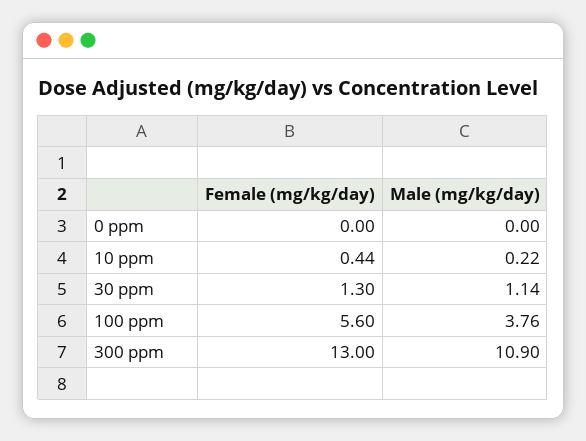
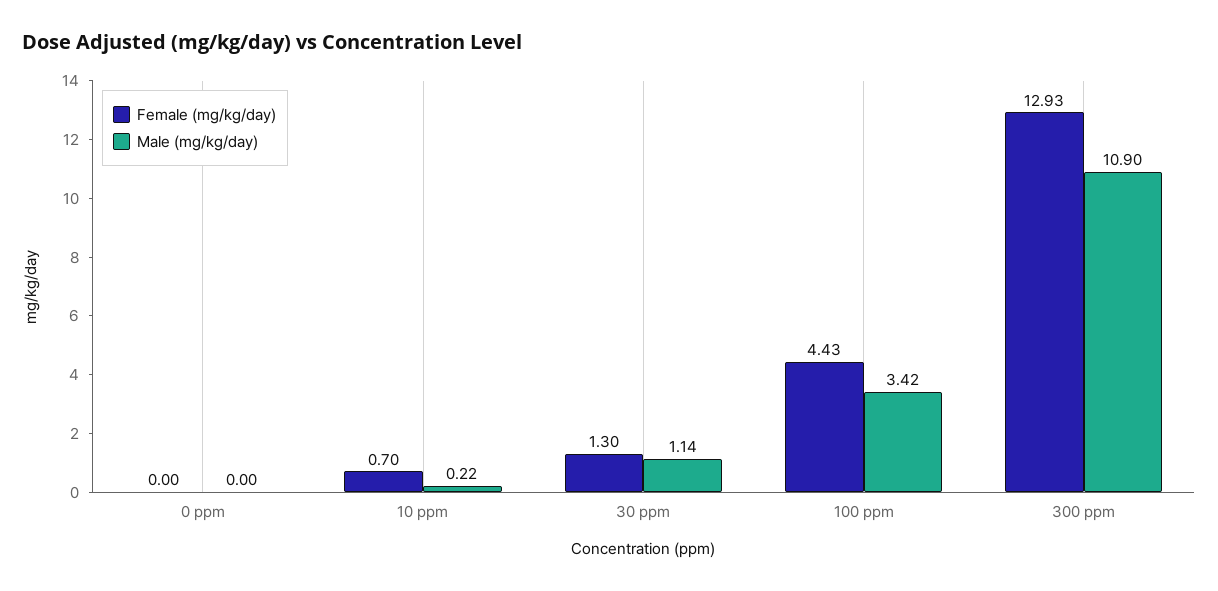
  {
    "Female (mg/kg/day)": {
      "0 ppm": 0,
-     "10 ppm": 0.44,
+     "10 ppm": 0.7,
      "30 ppm": 1.3,
-     "100 ppm": 5.6,
+     "100 ppm": 4.43,
-     "300 ppm": 13
+     "300 ppm": 12.93
    },
    "Male (mg/kg/day)": {
      "0 ppm": 0,
      "10 ppm": 0.22,
      "30 ppm": 1.14,
-     "100 ppm": 3.76,
+     "100 ppm": 3.42,
      "300 ppm": 10.9
    }
  }

